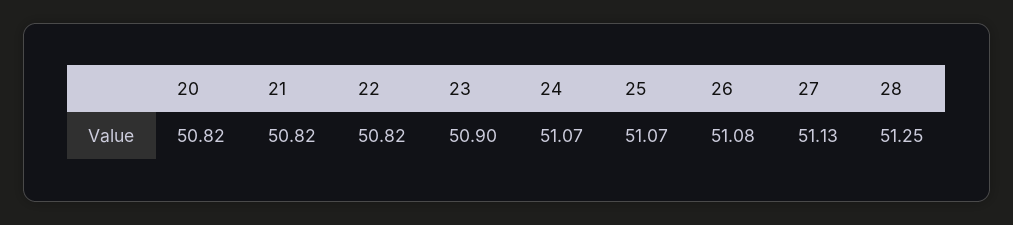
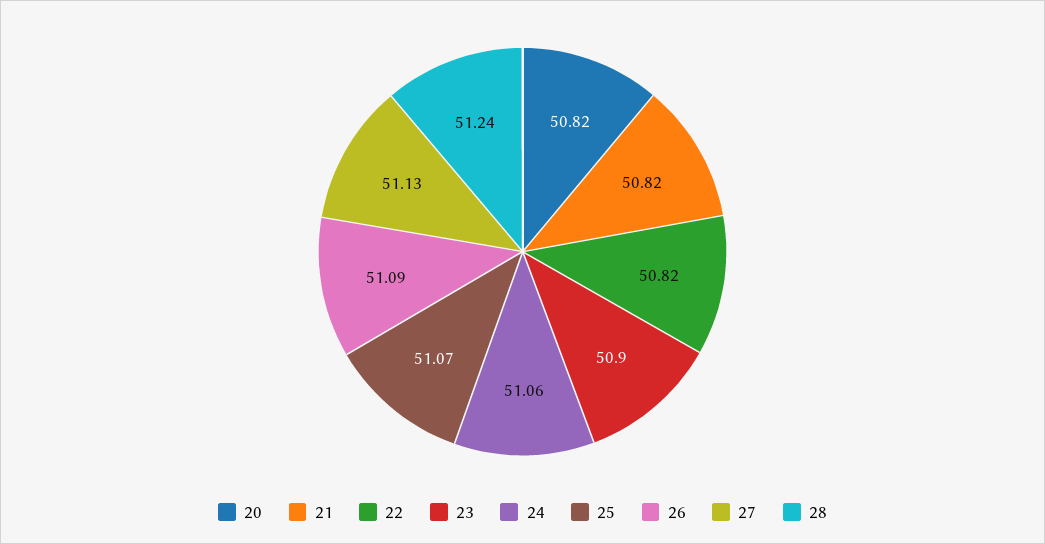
  {
    "20": 50.82,
    "21": 50.82,
    "22": 50.82,
    "23": 50.9,
-   "24": 51.07,
+   "24": 51.06,
    "25": 51.07,
-   "26": 51.08,
+   "26": 51.09,
    "27": 51.13,
-   "28": 51.25
+   "28": 51.24
  }

